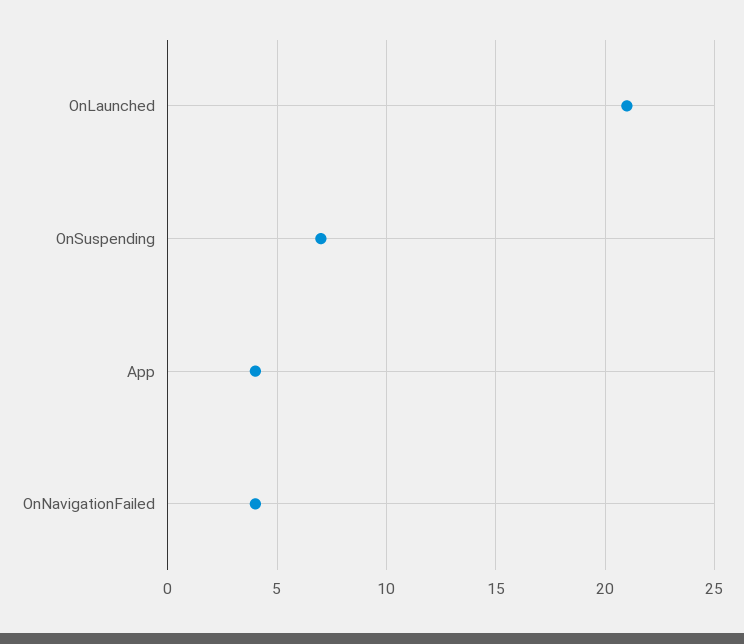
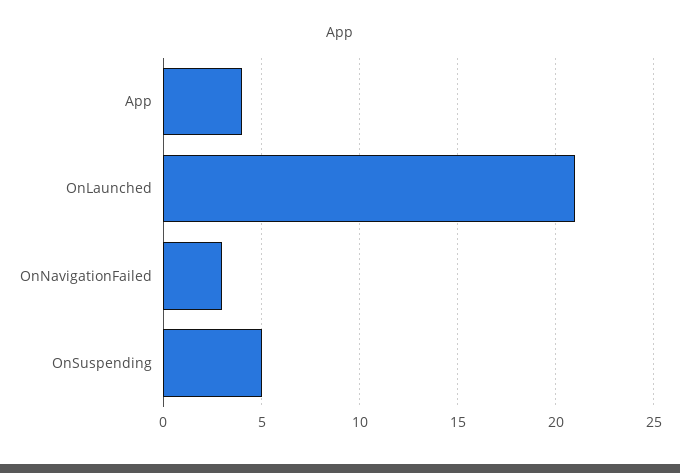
  {
    "OnLaunched": 21,
-   "OnSuspending": 7,
+   "OnSuspending": 5,
    "App": 4,
-   "OnNavigationFailed": 4
+   "OnNavigationFailed": 3
  }

